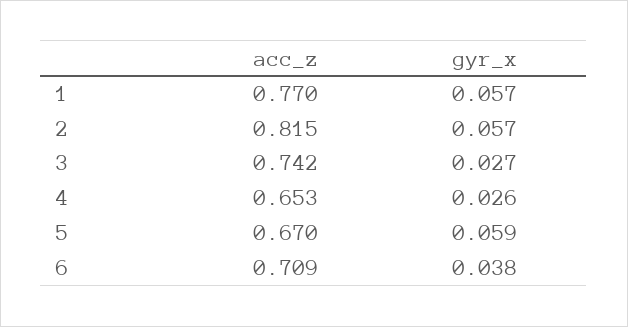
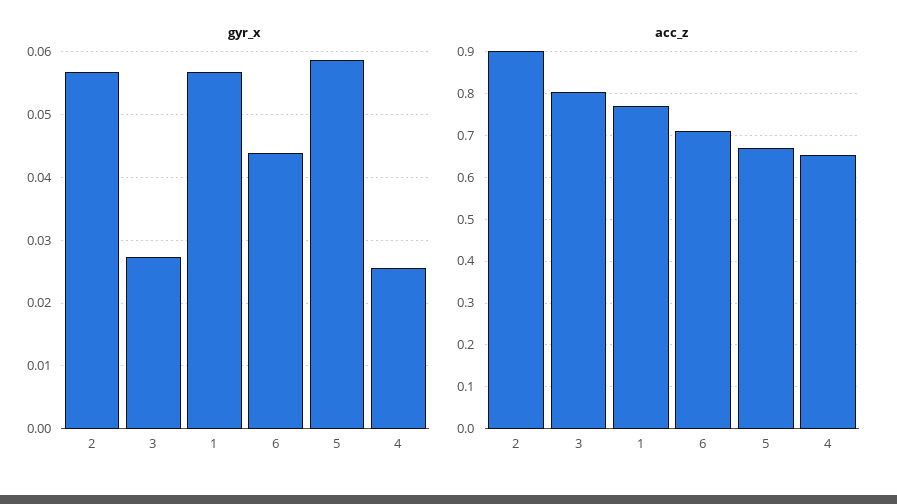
  {
    "acc_z": {
      "1": 0.77,
-     "2": 0.815,
+     "2": 0.9,
-     "3": 0.742,
+     "3": 0.8,
      "4": 0.653,
      "5": 0.67,
      "6": 0.709
    },
    "gyr_x": {
      "1": 0.057,
      "2": 0.057,
      "3": 0.027,
      "4": 0.026,
      "5": 0.059,
-     "6": 0.038
+     "6": 0.044
    }
  }

